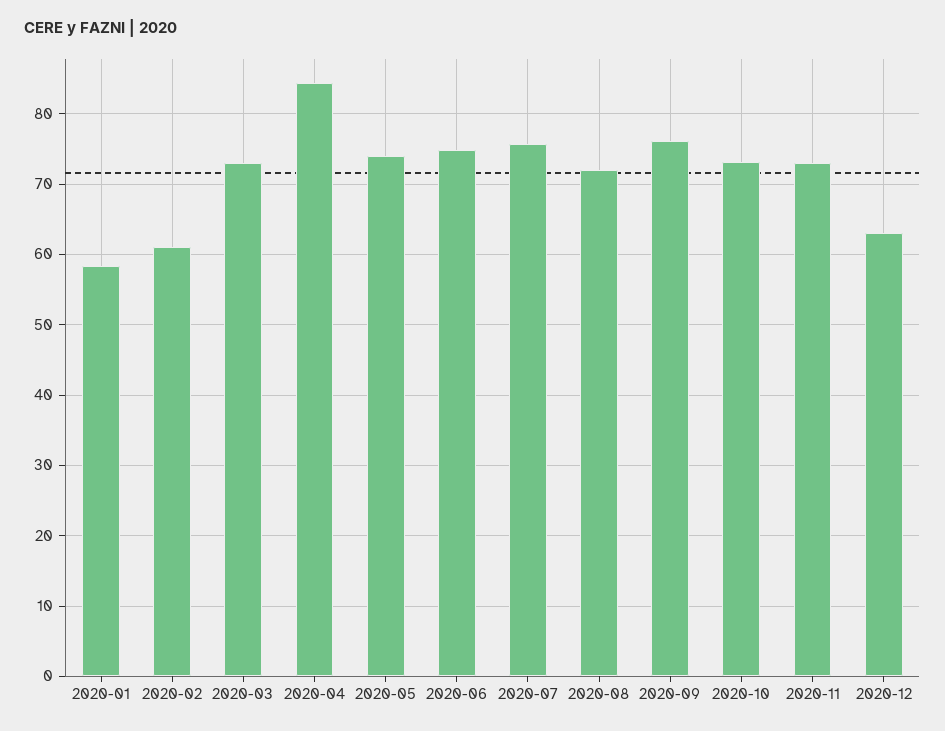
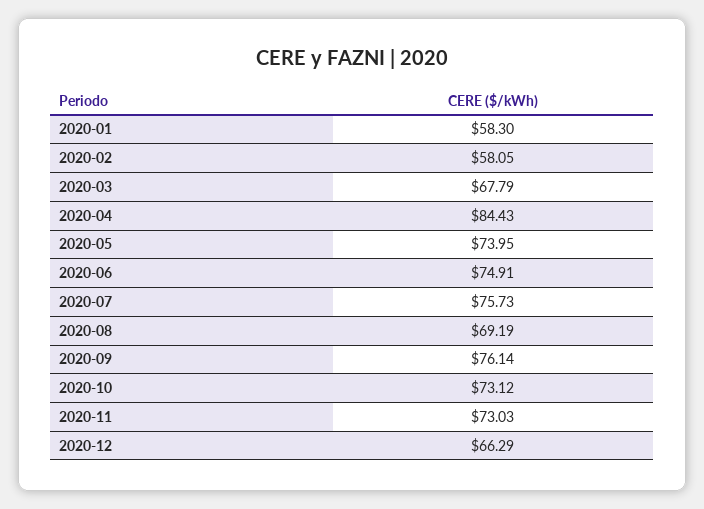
  {
    "2020-01": 58.3,
-   "2020-02": 61,
+   "2020-02": 58.05,
-   "2020-03": 73,
+   "2020-03": 67.79,
    "2020-04": 84.43,
    "2020-05": 73.95,
    "2020-06": 74.91,
    "2020-07": 75.73,
-   "2020-08": 72,
+   "2020-08": 69.19,
    "2020-09": 76.14,
    "2020-10": 73.12,
    "2020-11": 73.03,
-   "2020-12": 63
+   "2020-12": 66.29
  }

